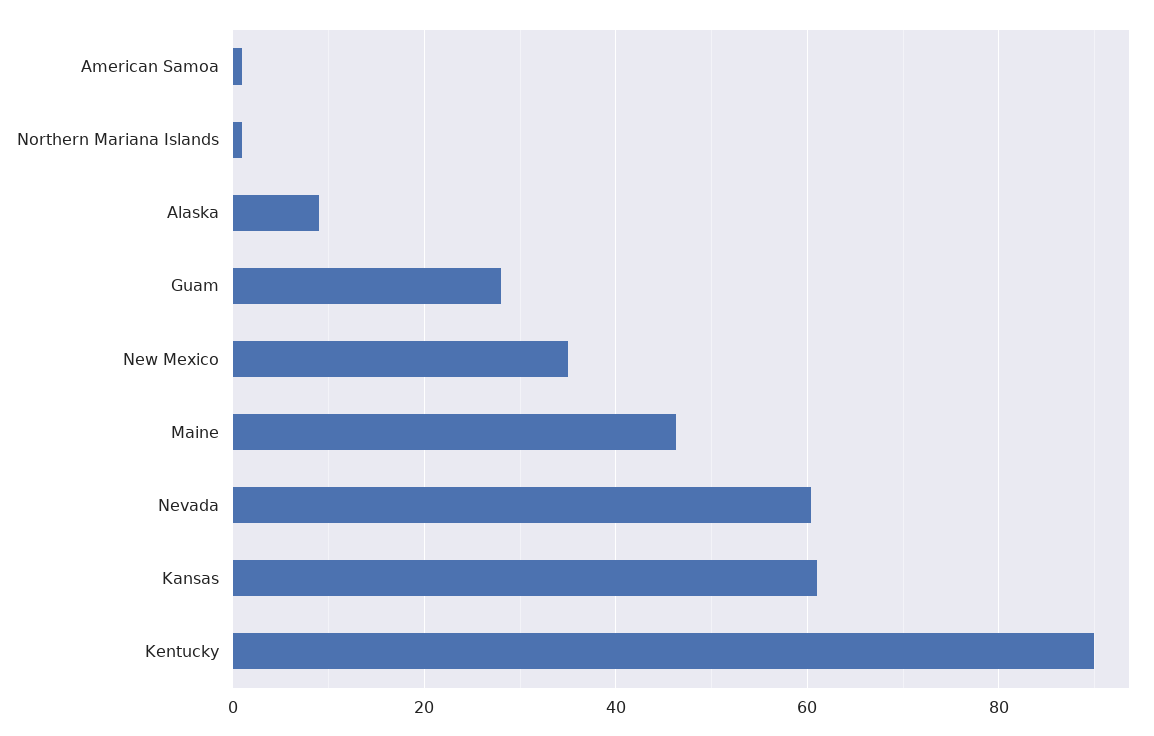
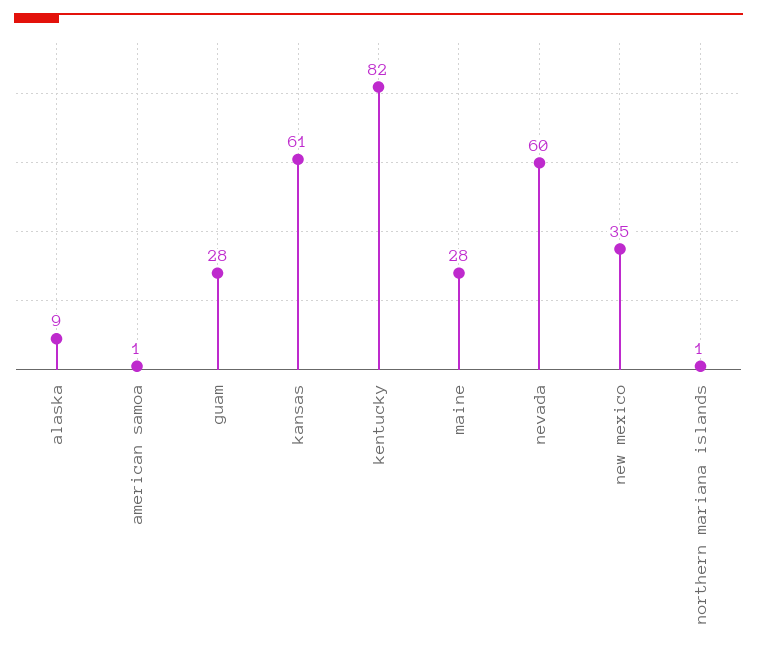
  {
    "American Samoa": 1,
    "Northern Mariana Islands": 1,
    "Alaska": 9,
    "Guam": 28,
    "New Mexico": 35,
-   "Maine": 46,
+   "Maine": 28,
    "Nevada": 60,
    "Kansas": 61,
-   "Kentucky": 90
+   "Kentucky": 82
  }

